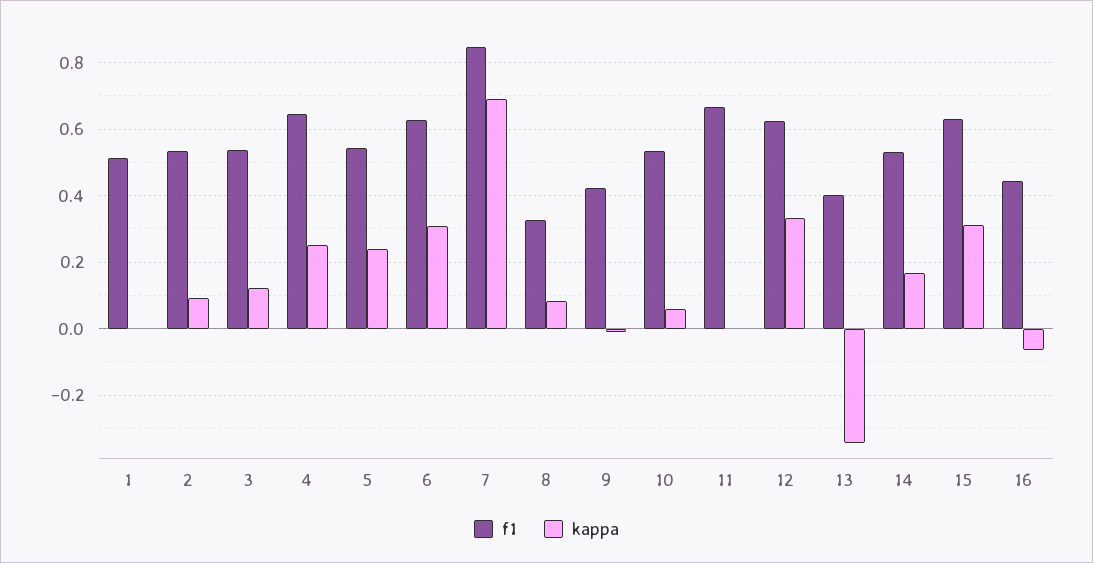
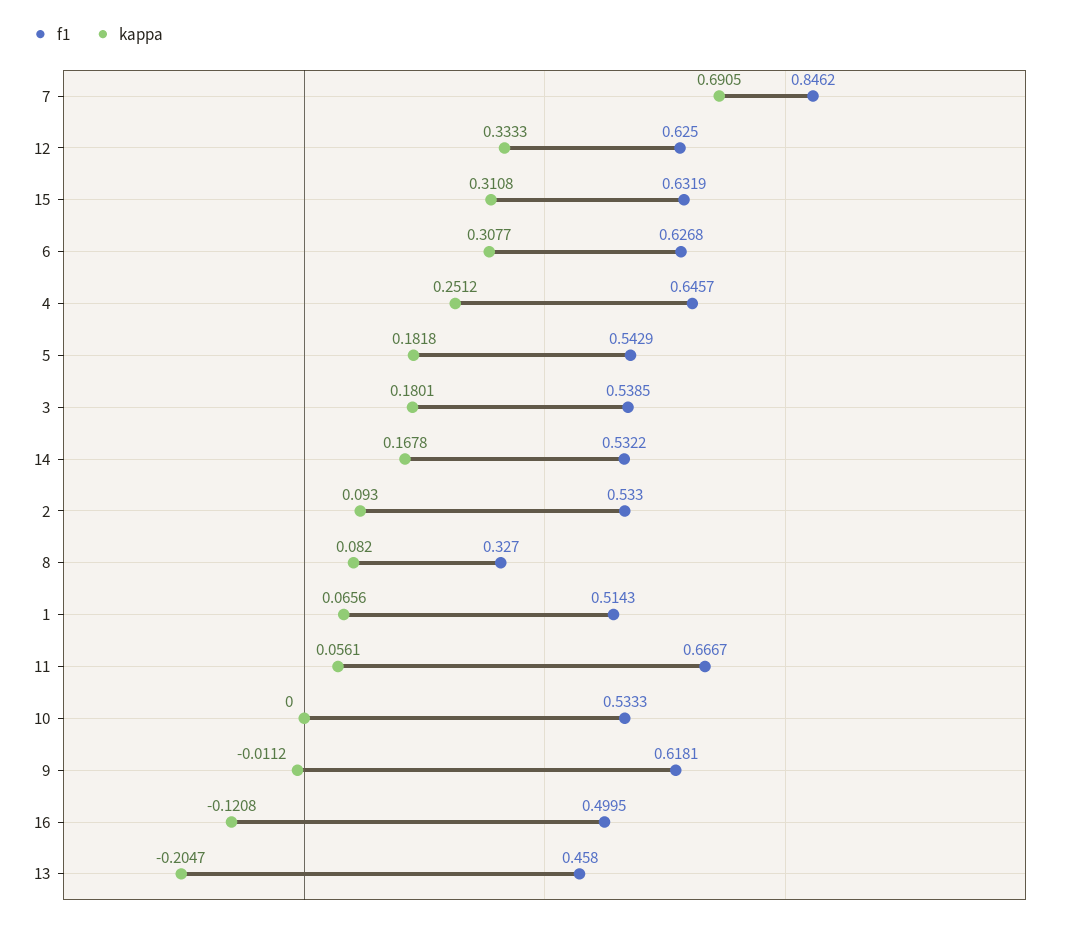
  {
    "f1": {
      "1": 0.5143,
      "2": 0.533,
      "3": 0.5385,
      "4": 0.6457,
      "5": 0.5429,
      "6": 0.6268,
      "7": 0.8462,
      "8": 0.327,
-     "9": 0.42,
+     "9": 0.6181,
      "10": 0.5333,
      "11": 0.6667,
      "12": 0.625,
-     "13": 0.4,
+     "13": 0.458,
      "14": 0.5322,
      "15": 0.6319,
-     "16": 0.44
+     "16": 0.4995
    },
    "kappa": {
-     "1": 0,
+     "1": 0.0656,
      "2": 0.093,
-     "3": 0.12,
+     "3": 0.1801,
      "4": 0.2512,
-     "5": 0.24,
+     "5": 0.1818,
      "6": 0.3077,
      "7": 0.6905,
      "8": 0.082,
      "9": -0.0112,
-     "10": 0.06,
+     "10": 0,
-     "11": 0,
+     "11": 0.0561,
      "12": 0.3333,
-     "13": -0.34,
+     "13": -0.2047,
      "14": 0.1678,
      "15": 0.3108,
-     "16": -0.06
+     "16": -0.1208
    }
  }

